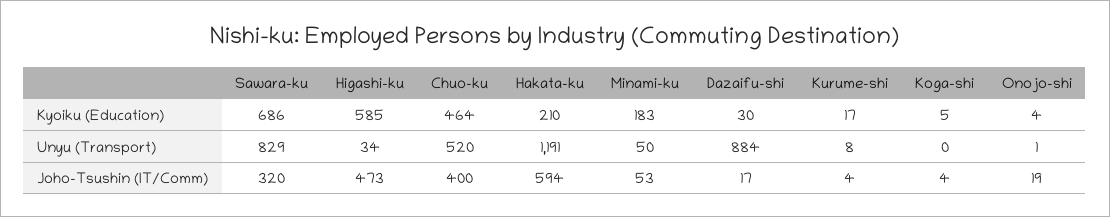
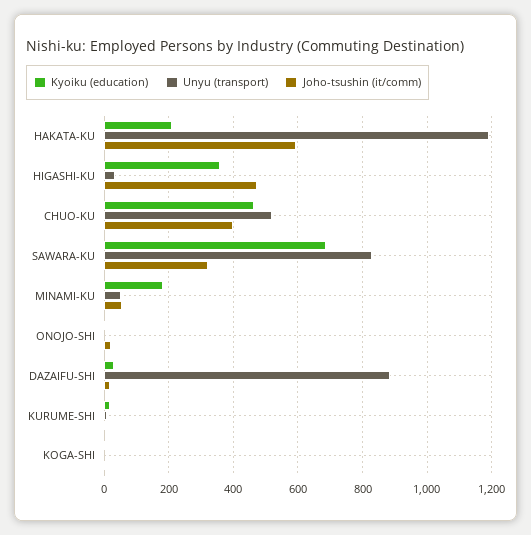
  {
    "Kyoiku (Education)": {
      "Sawara-ku": 686,
-     "Higashi-ku": 585,
+     "Higashi-ku": 360,
      "Chuo-ku": 464,
      "Hakata-ku": 210,
      "Minami-ku": 183,
      "Dazaifu-shi": 30,
      "Kurume-shi": 17,
      "Koga-shi": 5,
      "Onojo-shi": 4
    },
    "Unyu (Transport)": {
      "Sawara-ku": 829,
      "Higashi-ku": 34,
      "Chuo-ku": 520,
      "Hakata-ku": 1191,
      "Minami-ku": 50,
      "Dazaifu-shi": 884,
      "Kurume-shi": 8,
      "Koga-shi": 0,
      "Onojo-shi": 1
    },
    "Joho-Tsushin (IT/Comm)": {
      "Sawara-ku": 320,
      "Higashi-ku": 473,
      "Chuo-ku": 400,
      "Hakata-ku": 594,
      "Minami-ku": 53,
      "Dazaifu-shi": 17,
      "Kurume-shi": 4,
      "Koga-shi": 4,
      "Onojo-shi": 19
    }
  }

